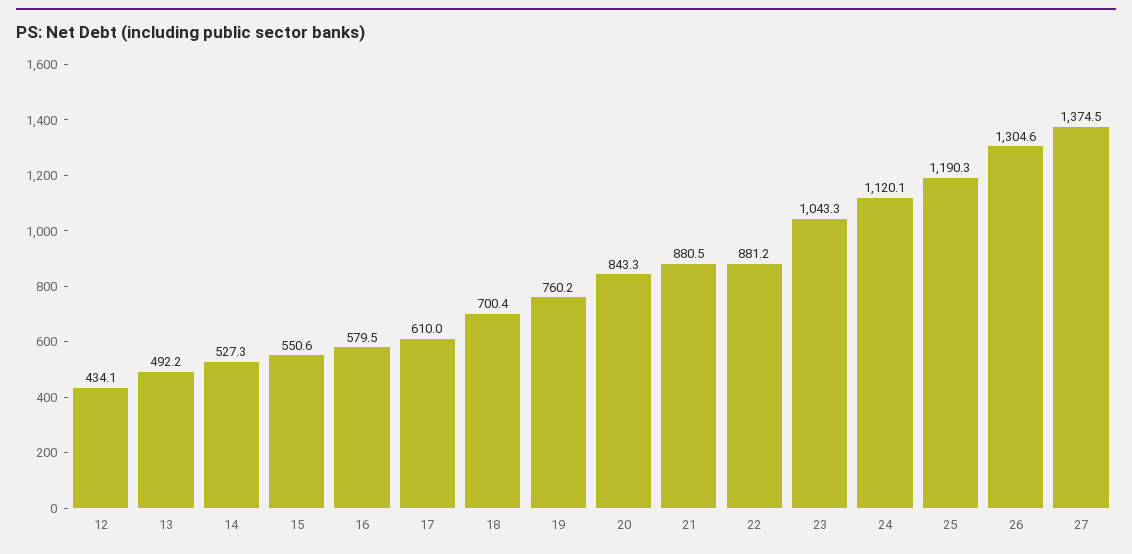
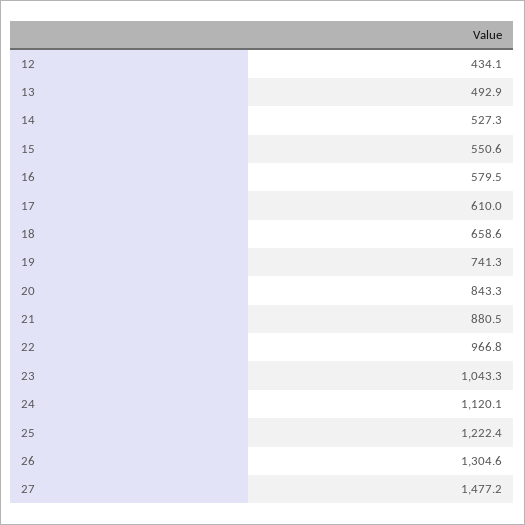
  {
    "12": 434.1,
-   "13": 492.2,
+   "13": 492.9,
    "14": 527.3,
    "15": 550.6,
    "16": 579.5,
    "17": 610,
-   "18": 700.4,
+   "18": 658.6,
-   "19": 760.2,
+   "19": 741.3,
    "20": 843.3,
    "21": 880.5,
-   "22": 881.2,
+   "22": 966.8,
    "23": 1043.3,
    "24": 1120.1,
-   "25": 1190.3,
+   "25": 1222.4,
    "26": 1304.6,
-   "27": 1374.5
+   "27": 1477.2
  }

